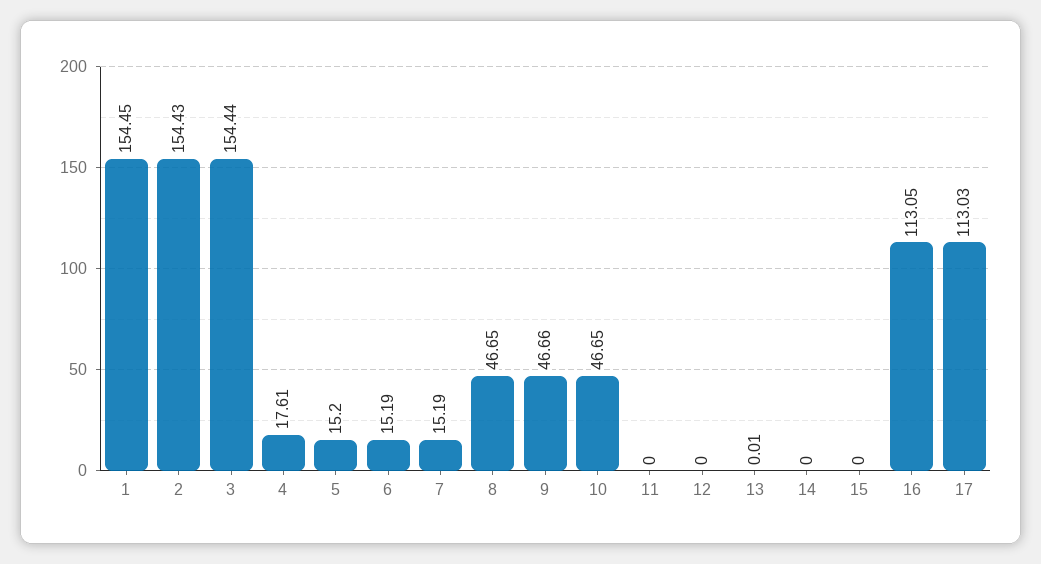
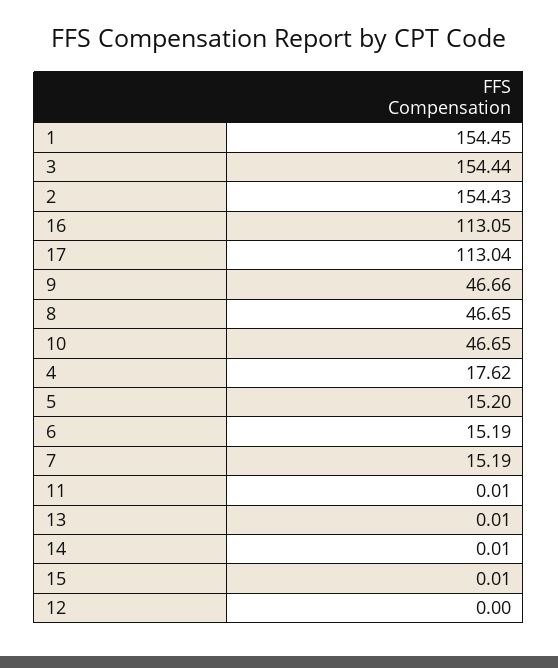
  {
    "1": 154.45,
    "2": 154.43,
    "3": 154.44,
-   "4": 17.61,
+   "4": 17.62,
    "5": 15.2,
    "6": 15.19,
    "7": 15.19,
    "8": 46.65,
    "9": 46.66,
    "10": 46.65,
-   "11": 0,
+   "11": 0.01,
    "12": 0,
    "13": 0.01,
-   "14": 0,
+   "14": 0.01,
-   "15": 0,
+   "15": 0.01,
    "16": 113.05,
-   "17": 113.03
+   "17": 113.04
  }

